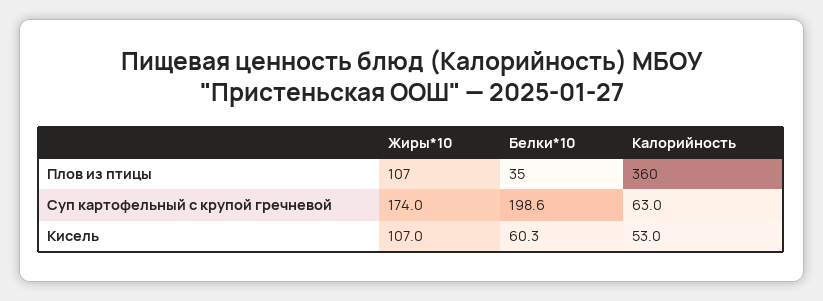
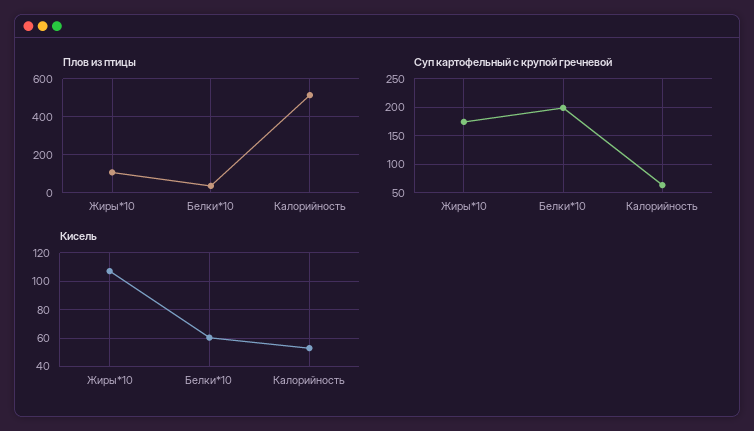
  {
    "Плов из птицы": {
      "Жиры*10": 107,
      "Белки*10": 35,
-     "Калорийность": 360
+     "Калорийность": 500
    },
    "Суп картофельный с крупой гречневой": {
      "Жиры*10": 174,
      "Белки*10": 198.6,
      "Калорийность": 63
    },
    "Кисель": {
      "Жиры*10": 107,
      "Белки*10": 60.3,
      "Калорийность": 53
    }
  }

